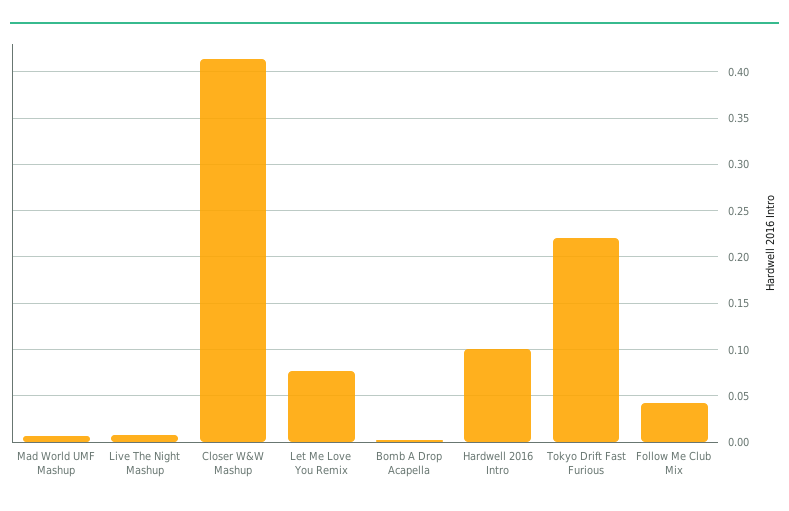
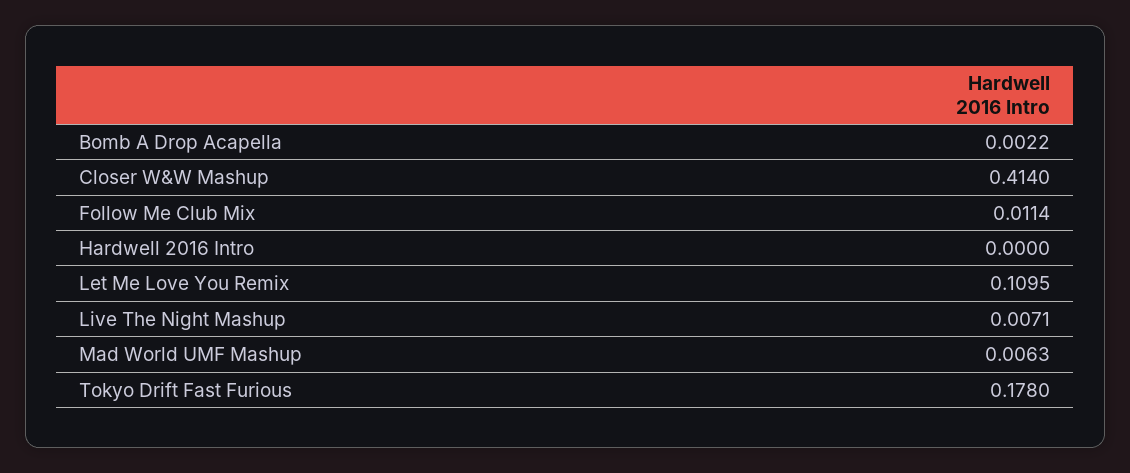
  {
    "Mad World UMF Mashup": 0.0063,
    "Live The Night Mashup": 0.0071,
    "Closer W&W Mashup": 0.414,
-   "Let Me Love You Remix": 0.08,
+   "Let Me Love You Remix": 0.1095,
    "Bomb A Drop Acapella": 0.0022,
-   "Hardwell 2016 Intro": 0.1,
+   "Hardwell 2016 Intro": 0,
-   "Tokyo Drift Fast Furious": 0.22,
+   "Tokyo Drift Fast Furious": 0.178,
-   "Follow Me Club Mix": 0.04
+   "Follow Me Club Mix": 0.0114
  }

